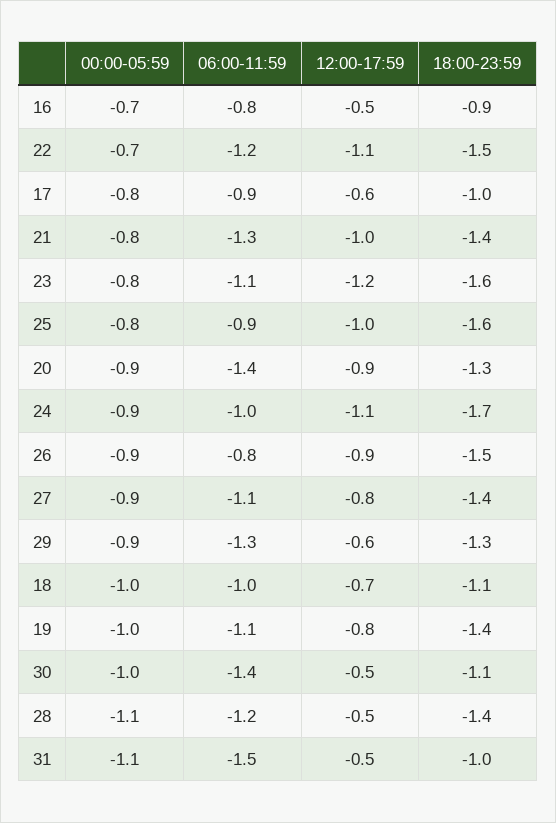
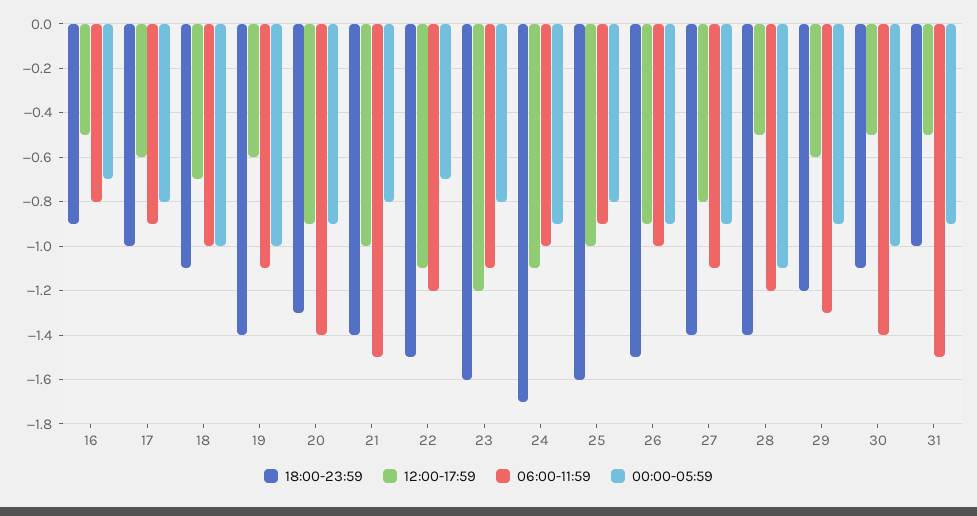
  {
    "00:00-05:59": {
      "16": -0.7,
      "22": -0.7,
      "17": -0.8,
      "21": -0.8,
      "23": -0.8,
      "25": -0.8,
      "20": -0.9,
      "24": -0.9,
      "26": -0.9,
      "27": -0.9,
      "29": -0.9,
      "18": -1,
      "19": -1,
      "30": -1,
      "28": -1.1,
-     "31": -1.1
+     "31": -0.9
    },
    "06:00-11:59": {
      "16": -0.8,
      "22": -1.2,
      "17": -0.9,
-     "21": -1.3,
+     "21": -1.5,
      "23": -1.1,
      "25": -0.9,
      "20": -1.4,
      "24": -1,
-     "26": -0.8,
+     "26": -1,
      "27": -1.1,
      "29": -1.3,
      "18": -1,
      "19": -1.1,
      "30": -1.4,
      "28": -1.2,
      "31": -1.5
    },
    "12:00-17:59": {
      "16": -0.5,
      "22": -1.1,
      "17": -0.6,
      "21": -1,
      "23": -1.2,
      "25": -1,
      "20": -0.9,
      "24": -1.1,
      "26": -0.9,
      "27": -0.8,
      "29": -0.6,
      "18": -0.7,
-     "19": -0.8,
+     "19": -0.6,
      "30": -0.5,
      "28": -0.5,
      "31": -0.5
    },
    "18:00-23:59": {
      "16": -0.9,
      "22": -1.5,
      "17": -1,
      "21": -1.4,
      "23": -1.6,
      "25": -1.6,
      "20": -1.3,
      "24": -1.7,
      "26": -1.5,
      "27": -1.4,
-     "29": -1.3,
+     "29": -1.2,
      "18": -1.1,
      "19": -1.4,
      "30": -1.1,
      "28": -1.4,
      "31": -1
    }
  }

